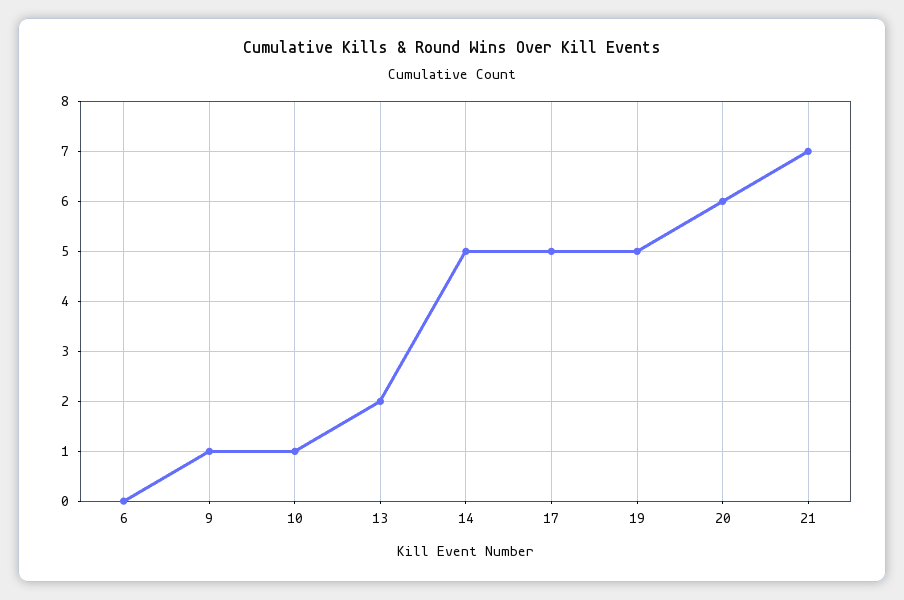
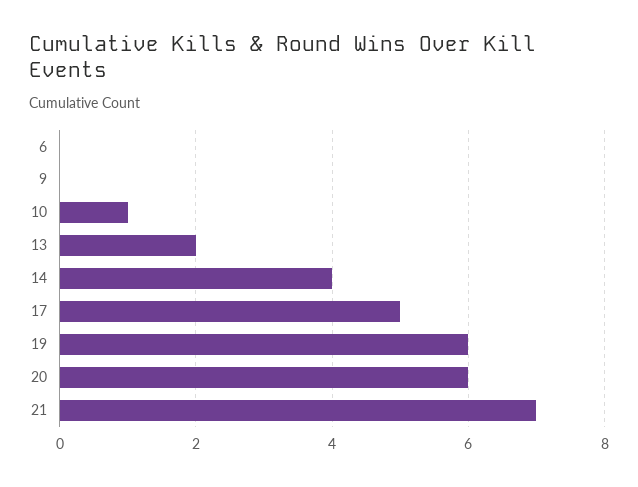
  {
    "6": 0,
-   "9": 1,
+   "9": 0,
    "10": 1,
    "13": 2,
-   "14": 5,
+   "14": 4,
    "17": 5,
-   "19": 5,
+   "19": 6,
    "20": 6,
    "21": 7
  }

